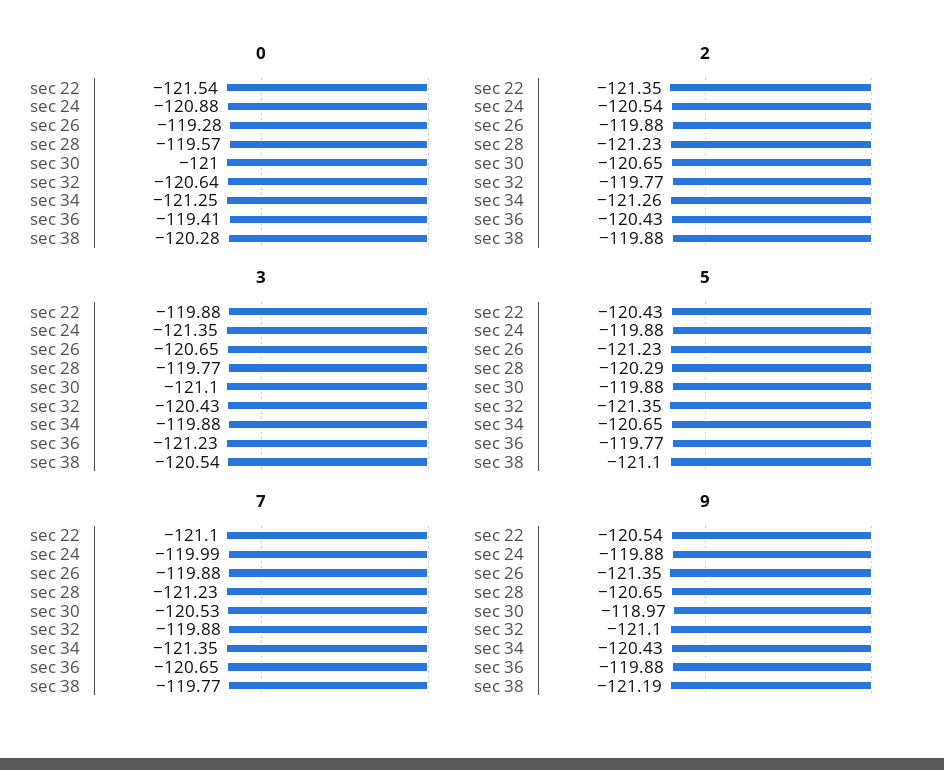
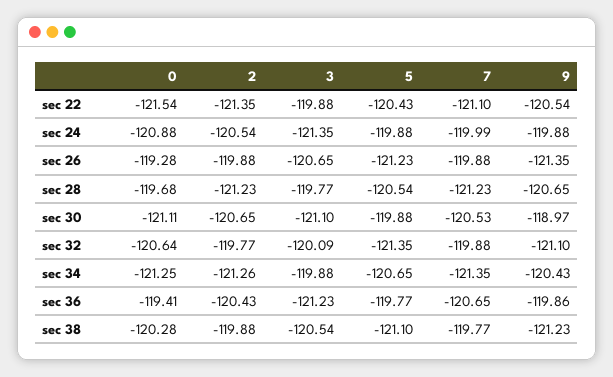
  {
    "0": {
      "sec 22": -121.54,
      "sec 24": -120.88,
      "sec 26": -119.28,
-     "sec 28": -119.57,
+     "sec 28": -119.68,
-     "sec 30": -121,
+     "sec 30": -121.11,
      "sec 32": -120.64,
      "sec 34": -121.25,
      "sec 36": -119.41,
      "sec 38": -120.28
    },
    "2": {
      "sec 22": -121.35,
      "sec 24": -120.54,
      "sec 26": -119.88,
      "sec 28": -121.23,
      "sec 30": -120.65,
      "sec 32": -119.77,
      "sec 34": -121.26,
      "sec 36": -120.43,
      "sec 38": -119.88
    },
    "3": {
      "sec 22": -119.88,
      "sec 24": -121.35,
      "sec 26": -120.65,
      "sec 28": -119.77,
      "sec 30": -121.1,
-     "sec 32": -120.43,
+     "sec 32": -120.09,
      "sec 34": -119.88,
      "sec 36": -121.23,
      "sec 38": -120.54
    },
    "5": {
      "sec 22": -120.43,
      "sec 24": -119.88,
      "sec 26": -121.23,
-     "sec 28": -120.29,
+     "sec 28": -120.54,
      "sec 30": -119.88,
      "sec 32": -121.35,
      "sec 34": -120.65,
      "sec 36": -119.77,
      "sec 38": -121.1
    },
    "7": {
      "sec 22": -121.1,
      "sec 24": -119.99,
      "sec 26": -119.88,
      "sec 28": -121.23,
      "sec 30": -120.53,
      "sec 32": -119.88,
      "sec 34": -121.35,
      "sec 36": -120.65,
      "sec 38": -119.77
    },
    "9": {
      "sec 22": -120.54,
      "sec 24": -119.88,
      "sec 26": -121.35,
      "sec 28": -120.65,
      "sec 30": -118.97,
      "sec 32": -121.1,
      "sec 34": -120.43,
-     "sec 36": -119.88,
+     "sec 36": -119.86,
-     "sec 38": -121.19
+     "sec 38": -121.23
    }
  }

